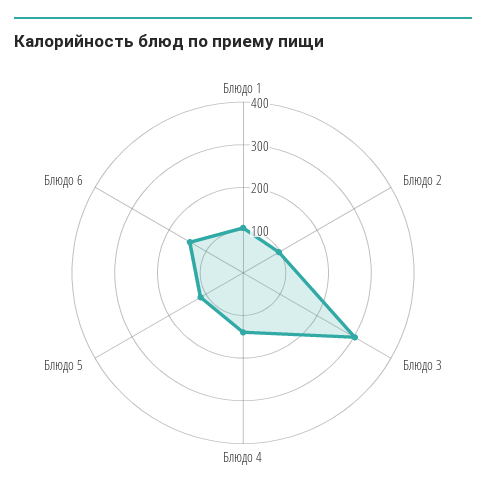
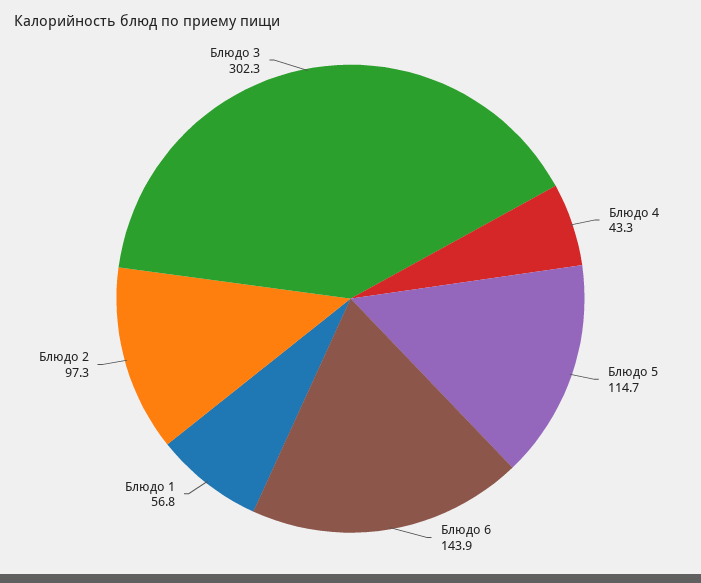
  {
-   "Блюдо 1": 100,
+   "Блюдо 1": 56.8,
    "Блюдо 2": 97.3,
    "Блюдо 3": 302.3,
-   "Блюдо 4": 140,
+   "Блюдо 4": 43.3,
    "Блюдо 5": 114.7,
    "Блюдо 6": 143.9
  }

